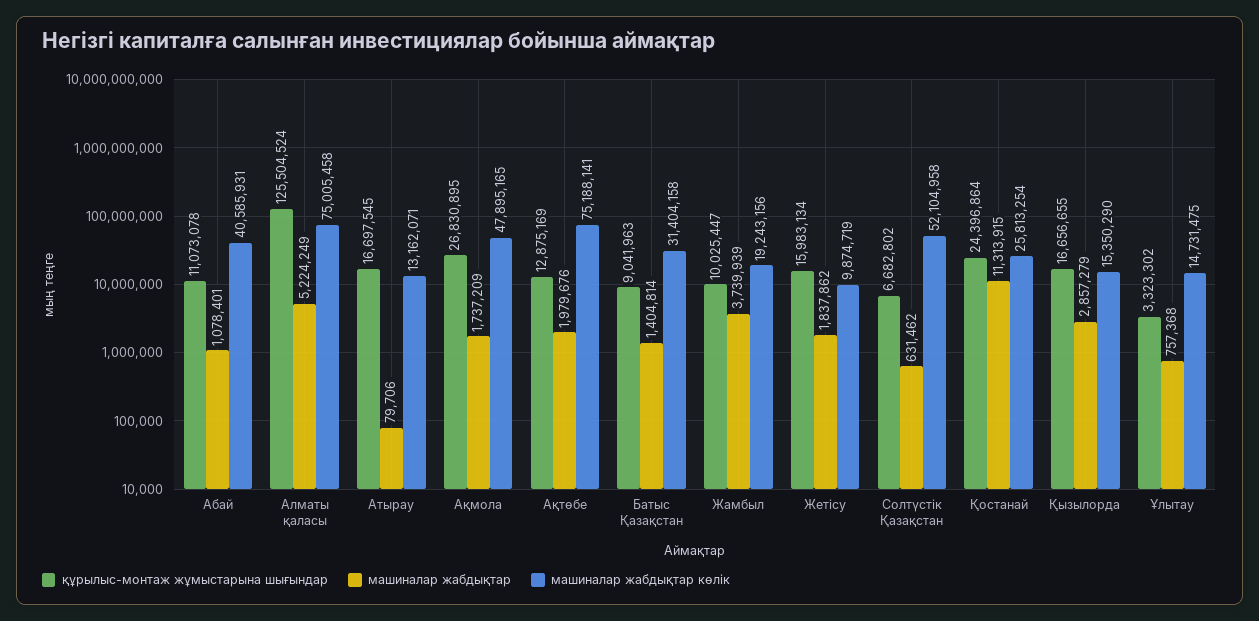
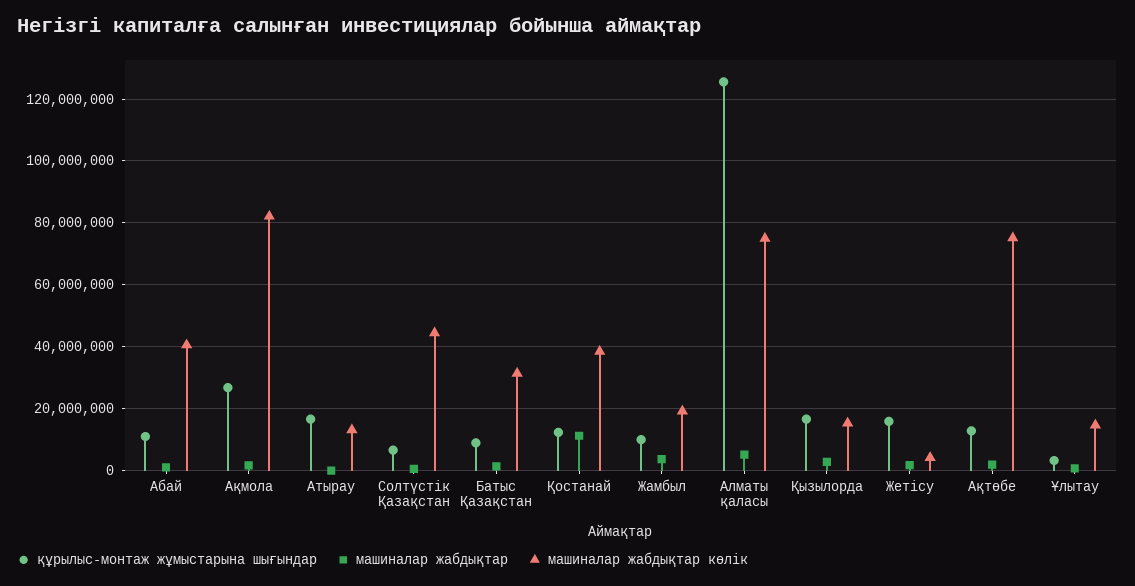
  {
    "құрылыс-монтаж жұмыстарына шығындар": {
      "Абай": 11073078,
      "Алматы қаласы": 125504524,
      "Атырау": 16697545,
      "Ақмола": 26830895,
      "Ақтөбе": 12875169,
      "Батыс Қазақстан": 9041963,
      "Жамбыл": 10025447,
      "Жетісу": 15983134,
      "Солтүстік Қазақстан": 6682802,
-     "Қостанай": 24396864,
+     "Қостанай": 12000000,
      "Қызылорда": 16656655,
      "Ұлытау": 3323302
    },
    "машиналар жабдықтар": {
      "Абай": 1078401,
      "Алматы қаласы": 5224249,
      "Атырау": 79706,
      "Ақмола": 1737209,
      "Ақтөбе": 1979676,
      "Батыс Қазақстан": 1404814,
      "Жамбыл": 3739939,
      "Жетісу": 1837862,
      "Солтүстік Қазақстан": 631462,
      "Қостанай": 11313915,
      "Қызылорда": 2857279,
      "Ұлытау": 757368
    },
    "машиналар жабдықтар көлік": {
      "Абай": 40585931,
      "Алматы қаласы": 75005458,
      "Атырау": 13162071,
-     "Ақмола": 47895165,
+     "Ақмола": 82000000,
      "Ақтөбе": 75188141,
      "Батыс Қазақстан": 31404158,
      "Жамбыл": 19243156,
-     "Жетісу": 9874719,
+     "Жетісу": 4000000,
-     "Солтүстік Қазақстан": 52104958,
+     "Солтүстік Қазақстан": 44000000,
-     "Қостанай": 25813254,
+     "Қостанай": 38000000,
      "Қызылорда": 15350290,
      "Ұлытау": 14731475
    }
  }

